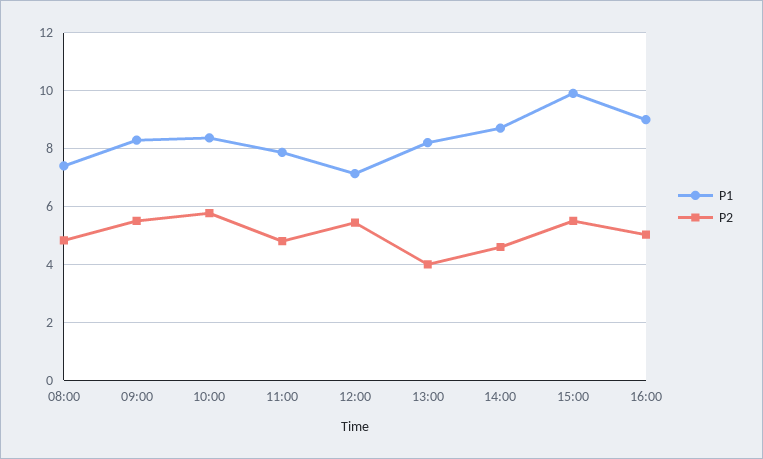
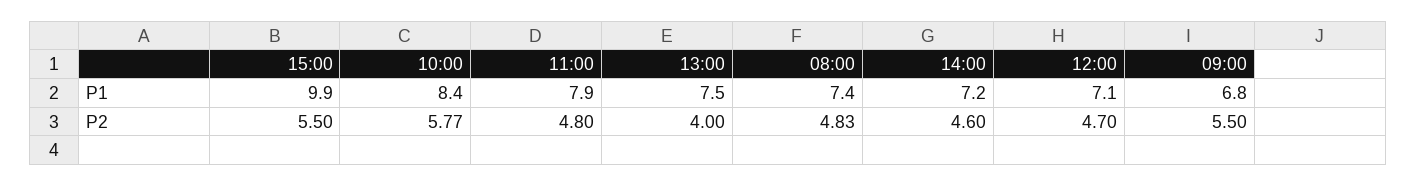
  {
    "P1": {
      "08:00": 7.4,
-     "09:00": 8.25,
+     "09:00": 6.8,
      "10:00": 8.4,
      "11:00": 7.9,
      "12:00": 7.1,
-     "13:00": 8.25,
+     "13:00": 7.5,
-     "14:00": 8.75,
+     "14:00": 7.2,
-     "15:00": 9.9,
+     "15:00": 9.9
-     "16:00": 9
    },
    "P2": {
      "08:00": 4.83,
      "09:00": 5.5,
      "10:00": 5.77,
      "11:00": 4.8,
-     "12:00": 5.5,
+     "12:00": 4.7,
      "13:00": 4,
      "14:00": 4.6,
-     "15:00": 5.5,
+     "15:00": 5.5
-     "16:00": 5
    }
  }

